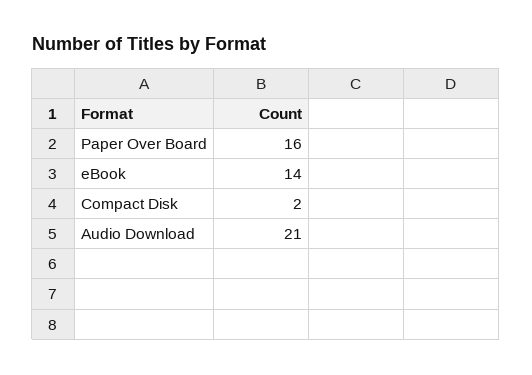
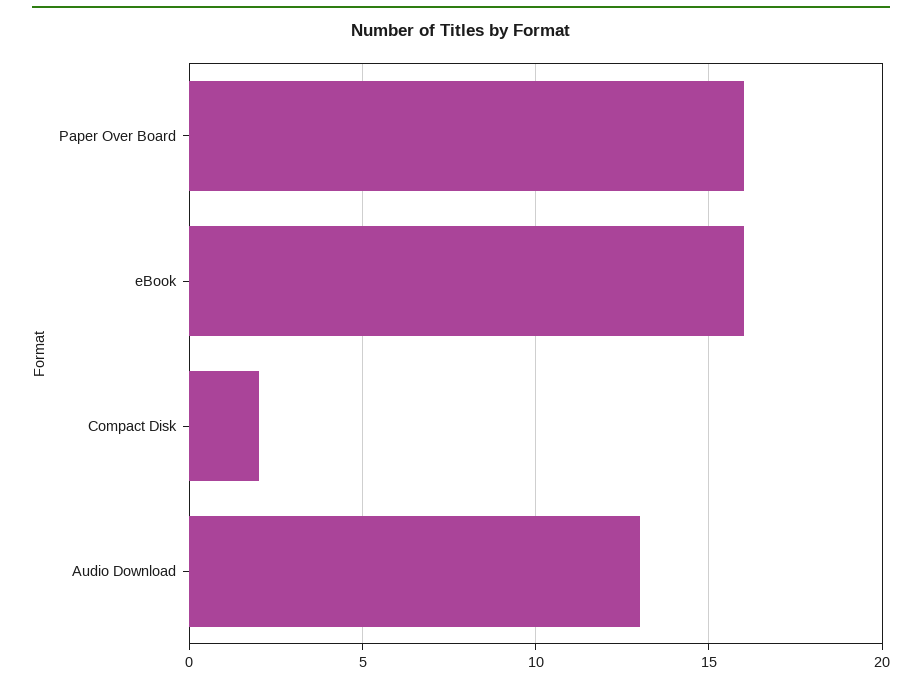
  {
    "Paper Over Board": 16,
-   "eBook": 14,
+   "eBook": 16,
    "Compact Disk": 2,
-   "Audio Download": 21
+   "Audio Download": 13
  }

